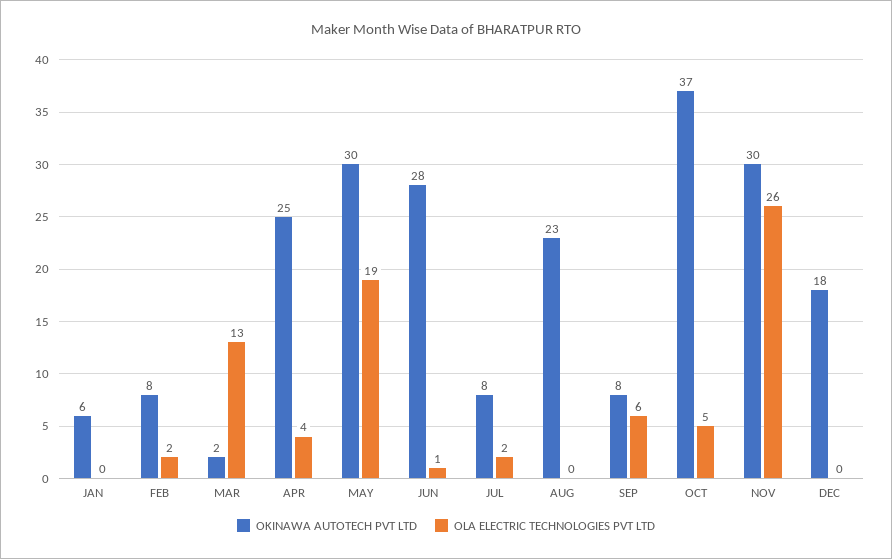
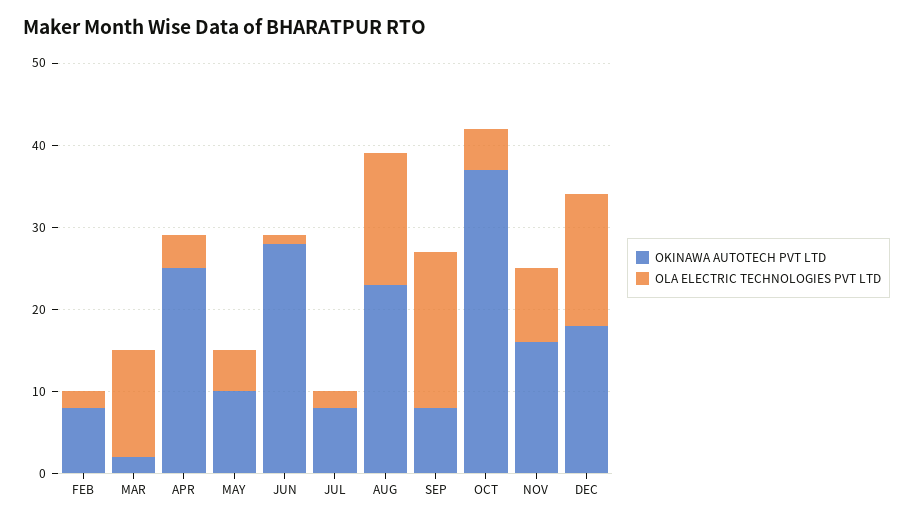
  {
    "OKINAWA AUTOTECH PVT LTD": {
-     "JAN": 6,
      "FEB": 8,
      "MAR": 2,
      "APR": 25,
-     "MAY": 30,
+     "MAY": 10,
      "JUN": 28,
      "JUL": 8,
      "AUG": 23,
      "SEP": 8,
      "OCT": 37,
-     "NOV": 30,
+     "NOV": 16,
      "DEC": 18
    },
    "OLA ELECTRIC TECHNOLOGIES PVT LTD": {
-     "JAN": 0,
      "FEB": 2,
      "MAR": 13,
      "APR": 4,
-     "MAY": 19,
+     "MAY": 5,
      "JUN": 1,
      "JUL": 2,
-     "AUG": 0,
+     "AUG": 16,
-     "SEP": 6,
+     "SEP": 19,
      "OCT": 5,
-     "NOV": 26,
+     "NOV": 9,
-     "DEC": 0
+     "DEC": 16
    }
  }

